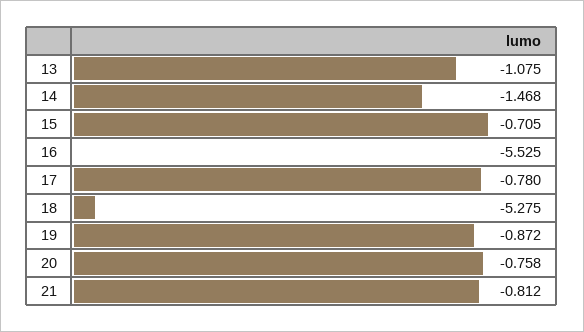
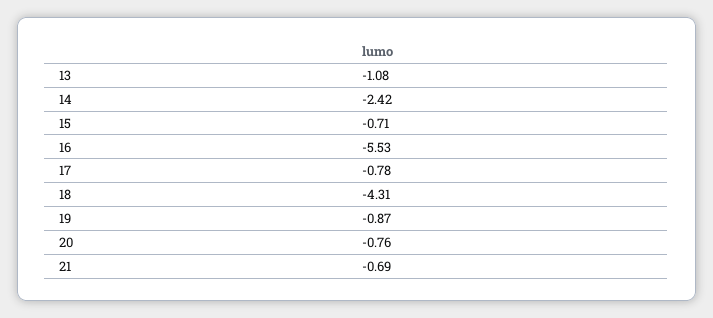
  {
    "13": -1.075,
-   "14": -1.468,
+   "14": -2.42,
    "15": -0.705,
    "16": -5.525,
    "17": -0.78,
-   "18": -5.275,
+   "18": -4.31,
    "19": -0.872,
    "20": -0.758,
-   "21": -0.812
+   "21": -0.69
  }

